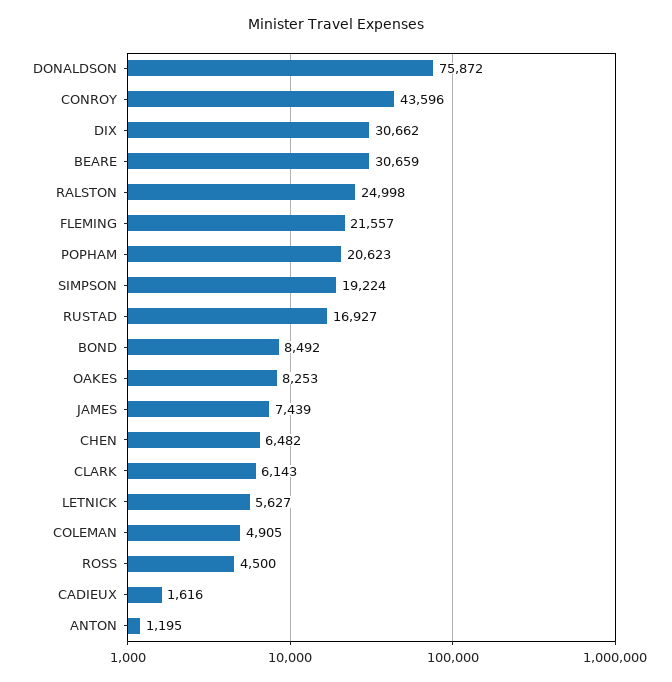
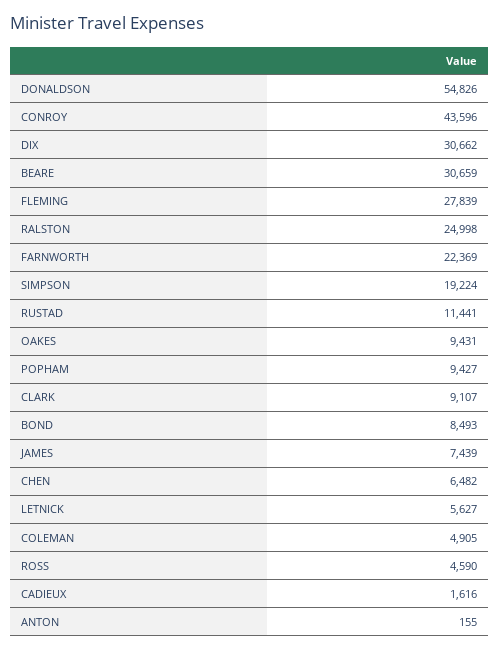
  {
-   "DONALDSON": 75872,
+   "DONALDSON": 54826,
    "CONROY": 43596,
    "DIX": 30662,
    "BEARE": 30659,
    "RALSTON": 24998,
-   "FLEMING": 21557,
+   "FLEMING": 27839,
-   "POPHAM": 20623,
+   "POPHAM": 9427,
    "SIMPSON": 19224,
-   "RUSTAD": 16927,
+   "RUSTAD": 11441,
-   "BOND": 8492,
+   "BOND": 8493,
-   "OAKES": 8253,
+   "OAKES": 9431,
    "JAMES": 7439,
    "CHEN": 6482,
-   "CLARK": 6143,
+   "CLARK": 9107,
    "LETNICK": 5627,
    "COLEMAN": 4905,
-   "ROSS": 4500,
+   "ROSS": 4590,
    "CADIEUX": 1616,
-   "ANTON": 1195
+   "ANTON": 155,
+   "FARNWORTH": 22369
  }

